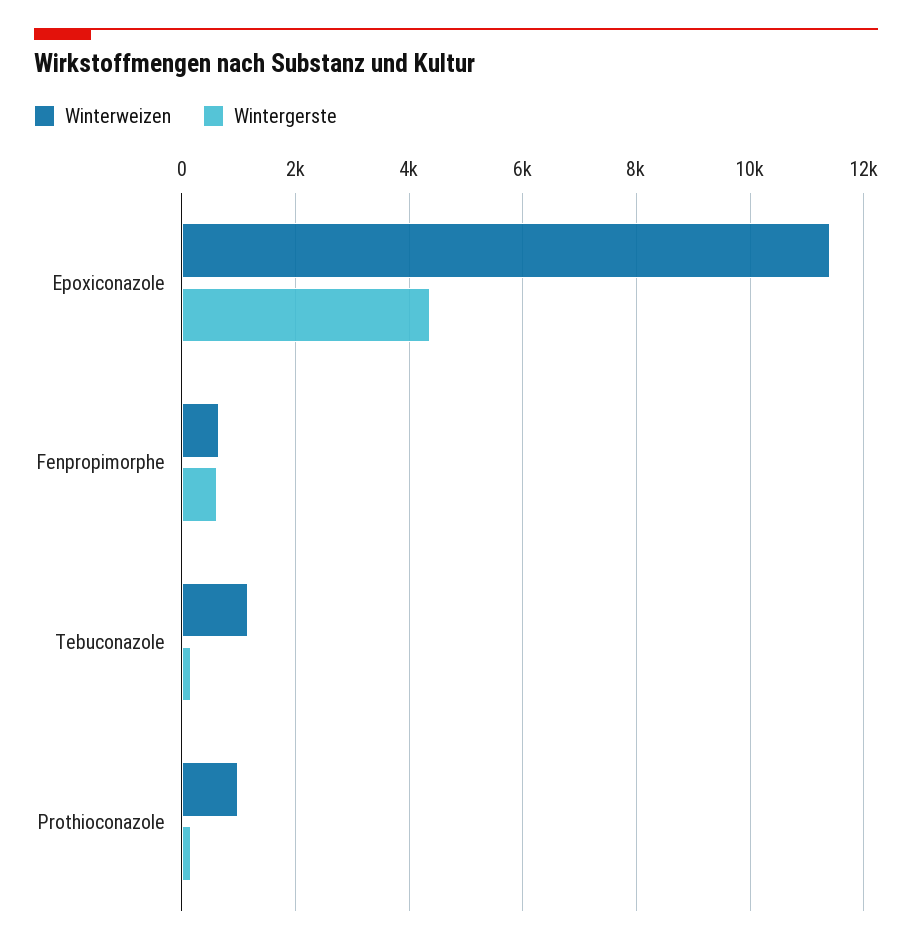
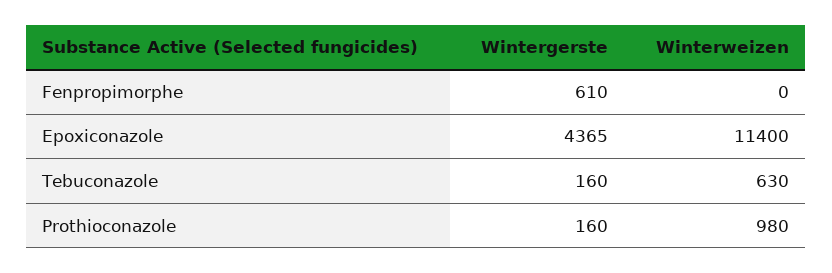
  {
    "Winterweizen": {
      "Epoxiconazole": 11400,
-     "Fenpropimorphe": 600,
+     "Fenpropimorphe": 0,
-     "Tebuconazole": 1200,
+     "Tebuconazole": 630,
      "Prothioconazole": 980
    },
    "Wintergerste": {
      "Epoxiconazole": 4365,
      "Fenpropimorphe": 610,
      "Tebuconazole": 160,
      "Prothioconazole": 160
    }
  }

